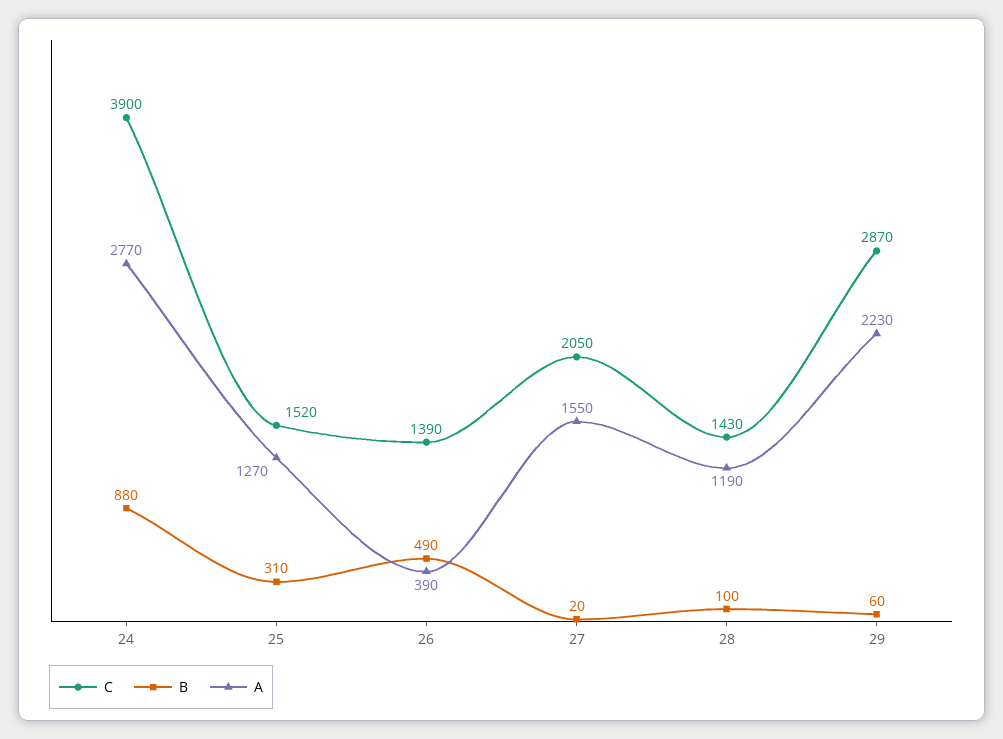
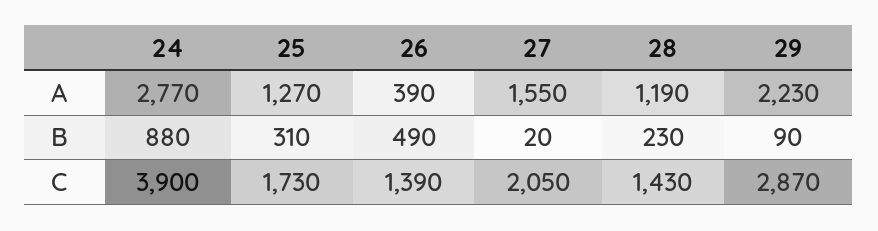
  {
    "C": {
      "24": 3900,
-     "25": 1520,
+     "25": 1730,
      "26": 1390,
      "27": 2050,
      "28": 1430,
      "29": 2870
    },
    "B": {
      "24": 880,
      "25": 310,
      "26": 490,
      "27": 20,
-     "28": 100,
+     "28": 230,
-     "29": 60
+     "29": 90
    },
    "A": {
      "24": 2770,
      "25": 1270,
      "26": 390,
      "27": 1550,
      "28": 1190,
      "29": 2230
    }
  }

